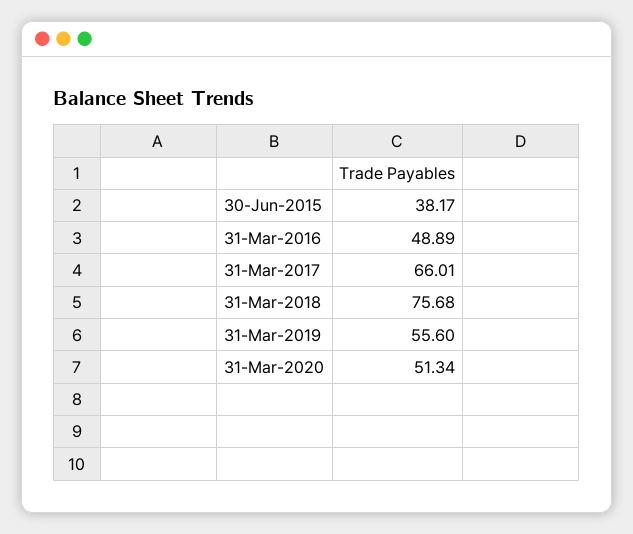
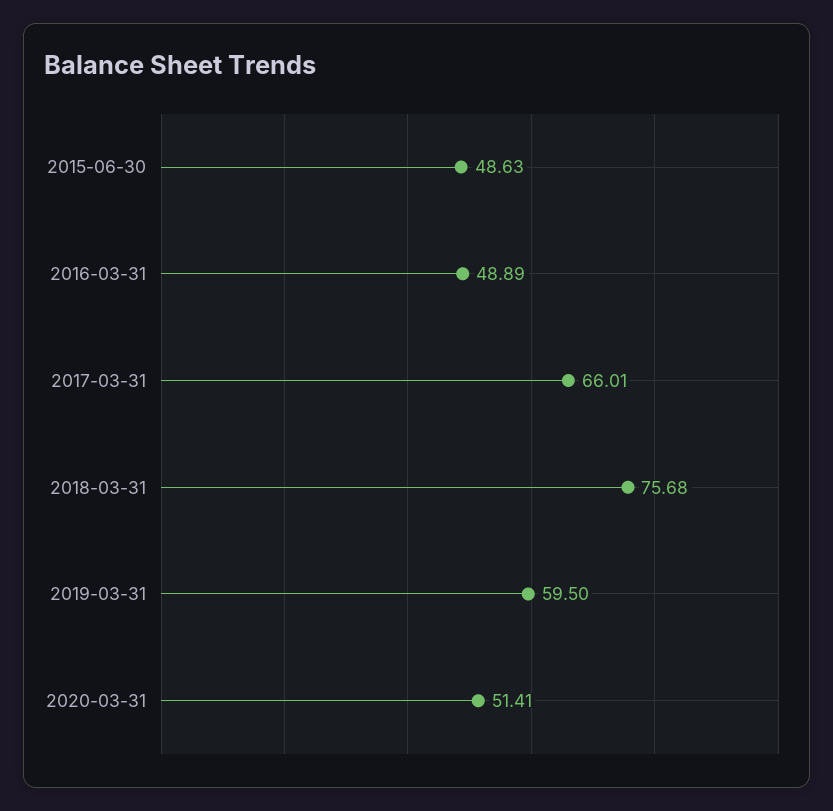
  {
-   "30-Jun-2015": 38.17,
+   "30-Jun-2015": 48.63,
    "31-Mar-2016": 48.89,
    "31-Mar-2017": 66.01,
    "31-Mar-2018": 75.68,
-   "31-Mar-2019": 55.6,
+   "31-Mar-2019": 59.5,
-   "31-Mar-2020": 51.34
+   "31-Mar-2020": 51.41
  }

